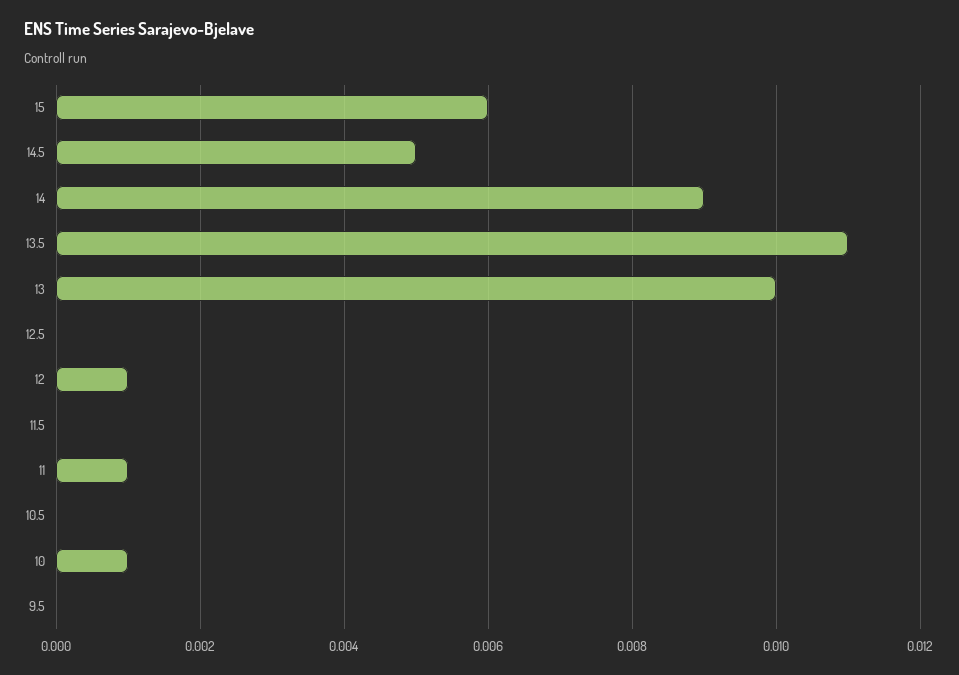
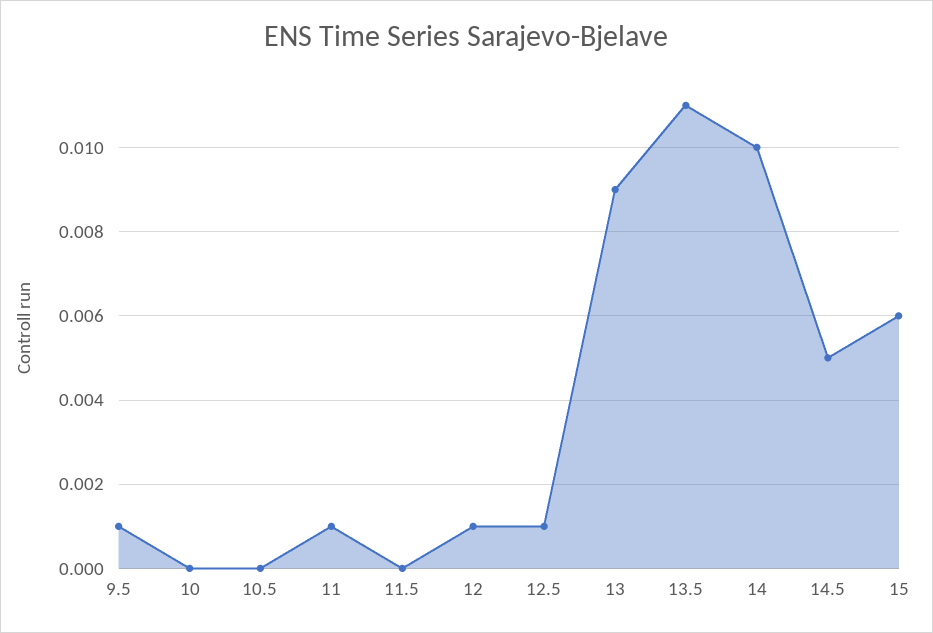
  {
    "15": 0.006,
    "14.5": 0.005,
-   "14": 0.009,
+   "14": 0.01,
    "13.5": 0.011,
-   "13": 0.01,
+   "13": 0.009,
-   "12.5": 0,
+   "12.5": 0.001,
    "12": 0.001,
    "11.5": 0,
    "11": 0.001,
    "10.5": 0,
-   "10": 0.001,
+   "10": 0,
-   "9.5": 0
+   "9.5": 0.001
  }

